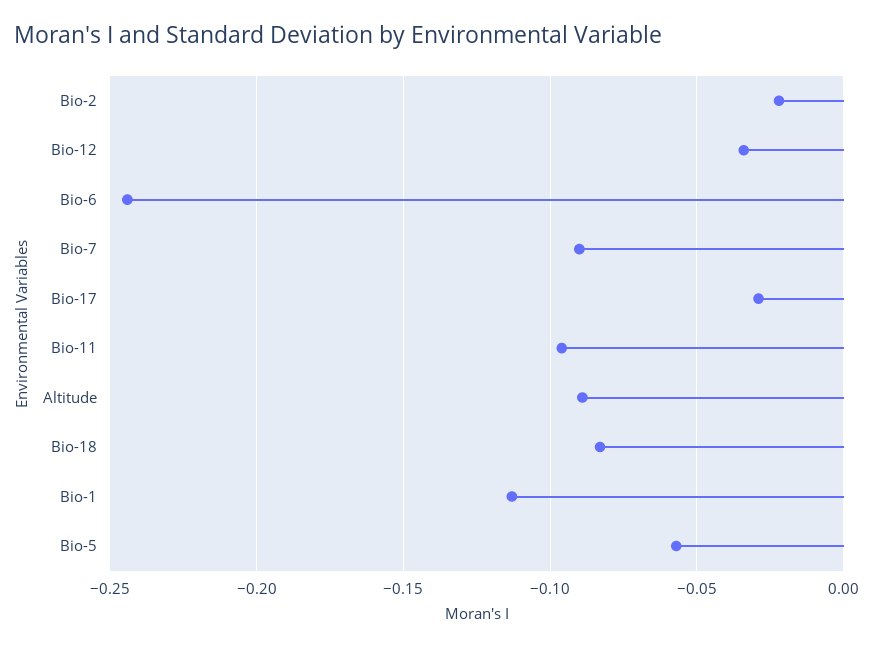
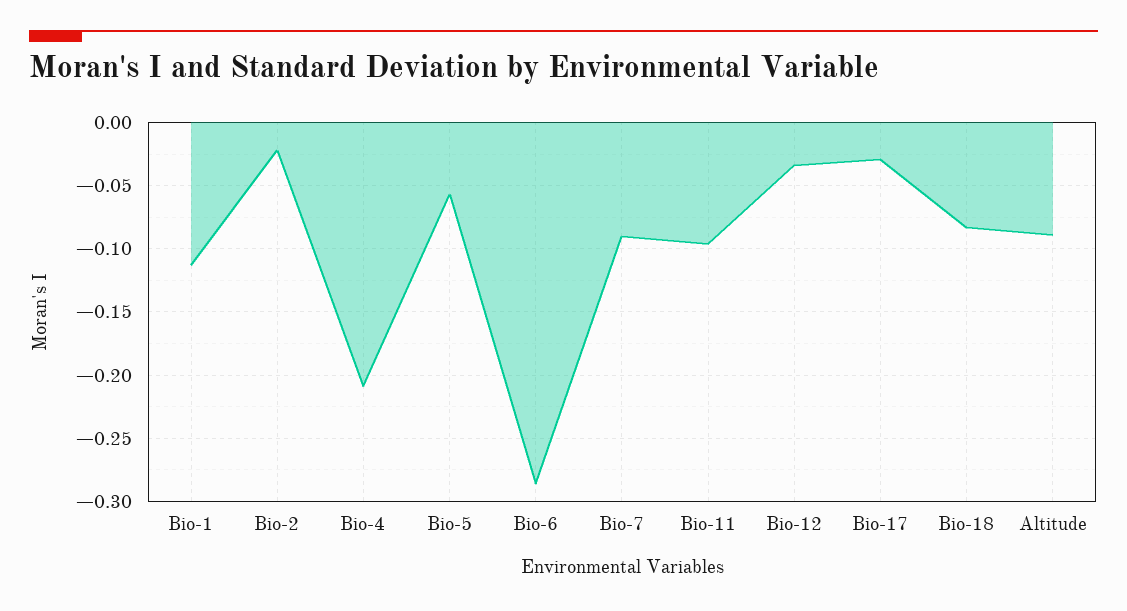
  {
    "Bio-2": -0.02,
    "Bio-12": -0.035,
-   "Bio-6": -0.245,
+   "Bio-6": -0.285,
    "Bio-7": -0.09,
    "Bio-17": -0.03,
    "Bio-11": -0.095,
    "Altitude": -0.09,
    "Bio-18": -0.085,
    "Bio-1": -0.115,
-   "Bio-5": -0.055
+   "Bio-5": -0.055,
+   "Bio-4": -0.21
  }

